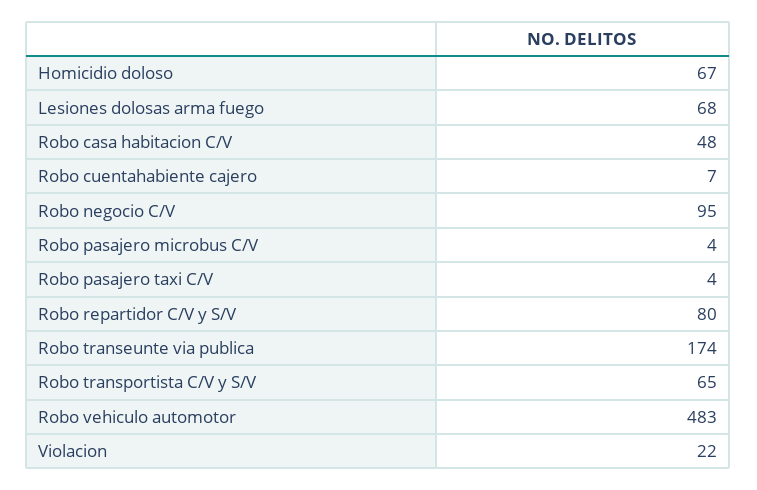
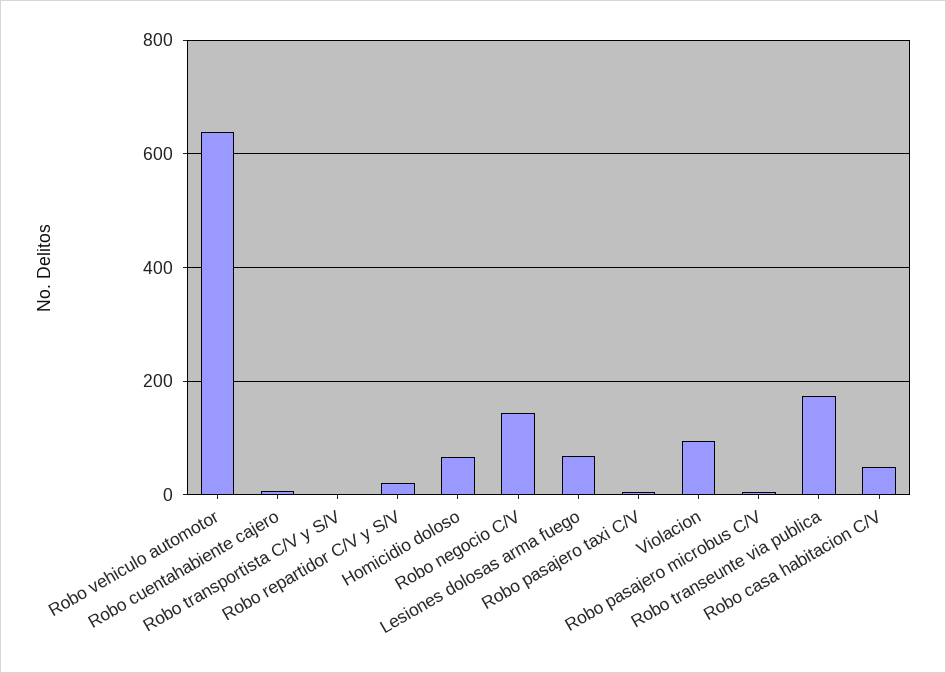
  {
    "Homicidio doloso": 67,
    "Lesiones dolosas arma fuego": 68,
    "Robo casa habitacion C/V": 48,
    "Robo cuentahabiente cajero": 7,
-   "Robo negocio C/V": 95,
+   "Robo negocio C/V": 140,
    "Robo pasajero microbus C/V": 4,
    "Robo pasajero taxi C/V": 4,
-   "Robo repartidor C/V y S/V": 80,
+   "Robo repartidor C/V y S/V": 20,
    "Robo transeunte via publica": 174,
-   "Robo transportista C/V y S/V": 65,
+   "Robo transportista C/V y S/V": 0,
-   "Robo vehiculo automotor": 483,
+   "Robo vehiculo automotor": 640,
-   "Violacion": 22
+   "Violacion": 100
  }

